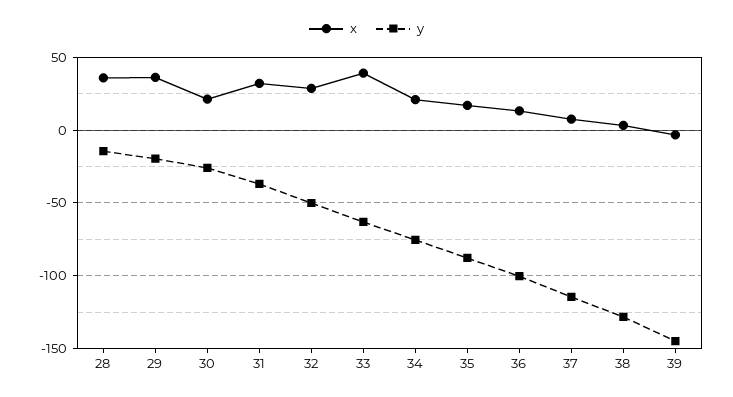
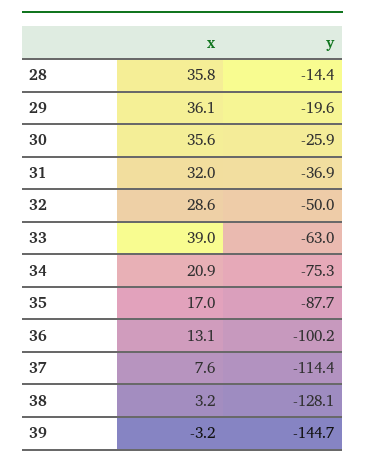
  {
    "x": {
      "28": 35.8,
      "29": 36.1,
-     "30": 20,
+     "30": 35.6,
      "31": 32,
      "32": 28.6,
      "33": 39,
      "34": 20.9,
      "35": 17,
      "36": 13.1,
      "37": 7.6,
      "38": 3.2,
      "39": -3.2
    },
    "y": {
      "28": -14.4,
      "29": -19.6,
      "30": -25.9,
      "31": -36.9,
      "32": -50,
      "33": -63,
      "34": -75.3,
      "35": -87.7,
      "36": -100.2,
      "37": -114.4,
      "38": -128.1,
      "39": -144.7
    }
  }

